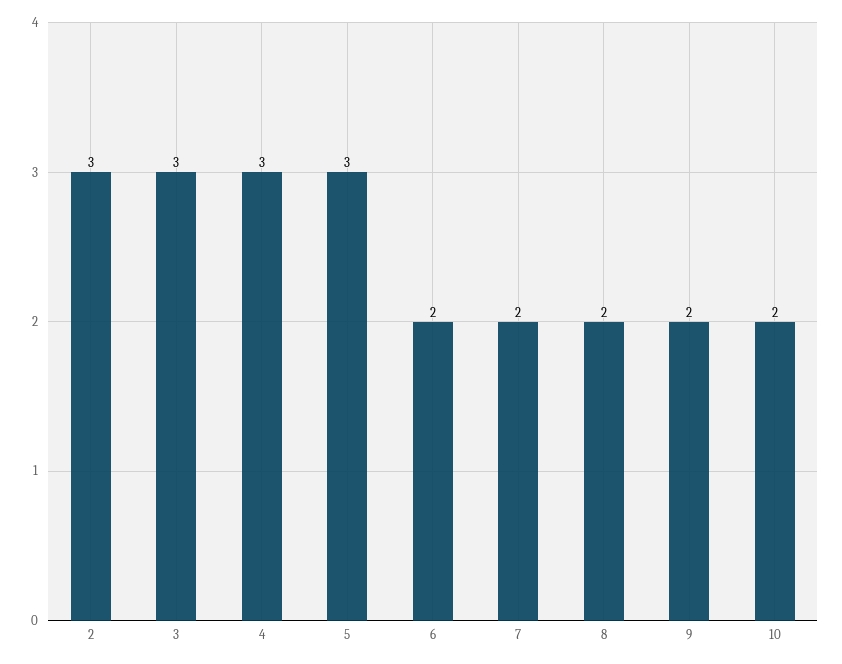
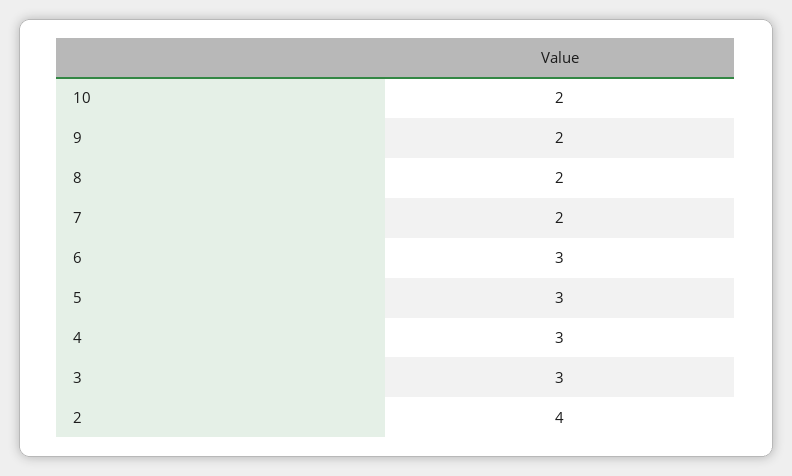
  {
-   "2": 3,
+   "2": 4,
    "3": 3,
    "4": 3,
    "5": 3,
-   "6": 2,
+   "6": 3,
    "7": 2,
    "8": 2,
    "9": 2,
    "10": 2
  }

